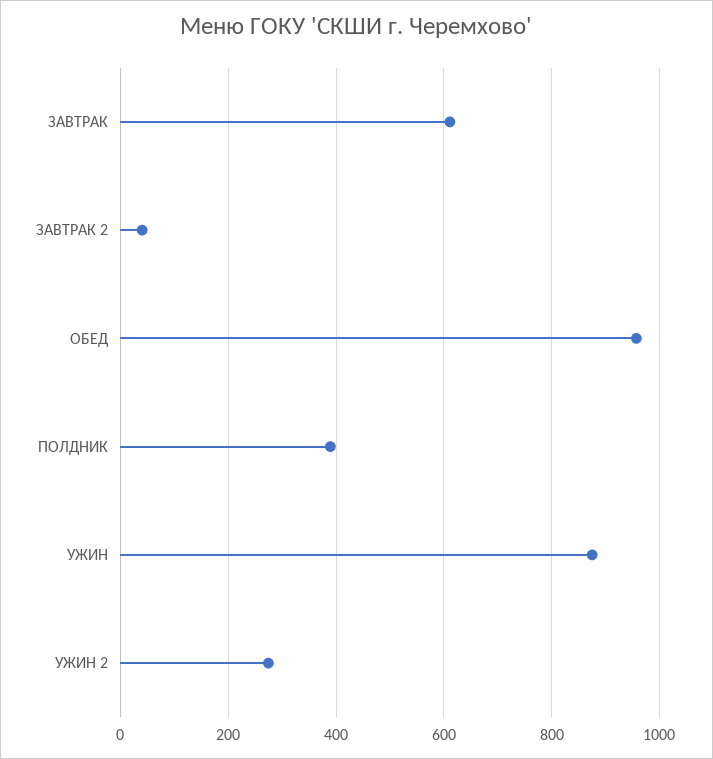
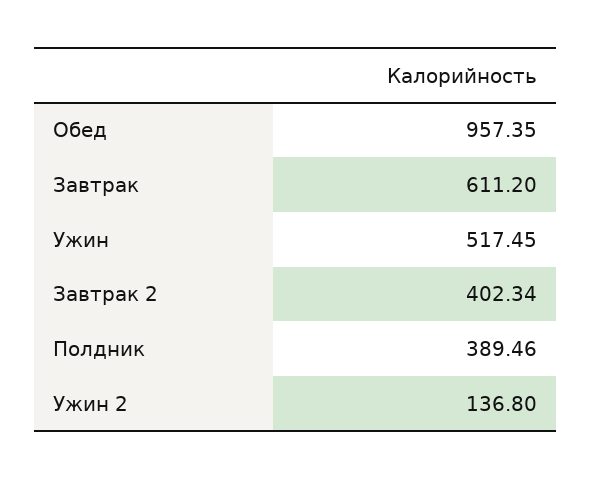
  {
    "ЗАВТРАК": 611.2,
-   "ЗАВТРАК 2": 40,
+   "ЗАВТРАК 2": 402.34,
    "ОБЕД": 957.35,
    "ПОЛДНИК": 389.46,
-   "УЖИН": 880,
+   "УЖИН": 517.45,
-   "УЖИН 2": 280
+   "УЖИН 2": 136.8
  }

